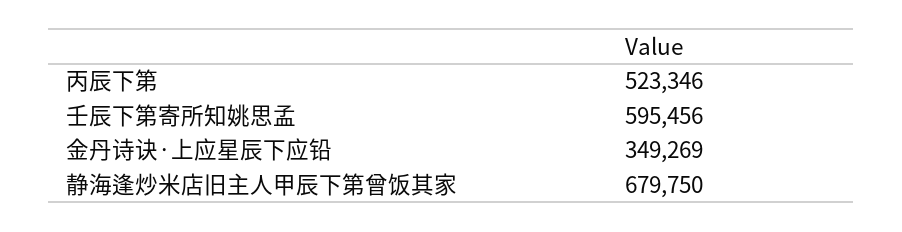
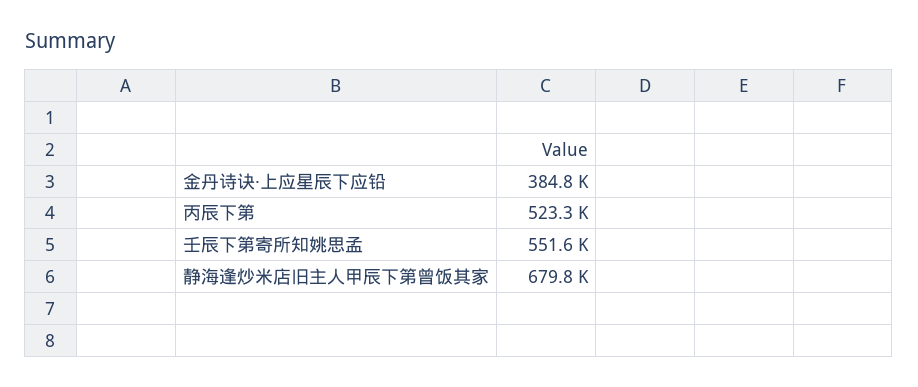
  {
    "丙辰下第": 523346,
-   "壬辰下第寄所知姚思孟": 595456,
+   "壬辰下第寄所知姚思孟": 551600,
-   "金丹诗诀·上应星辰下应铅": 349269,
+   "金丹诗诀·上应星辰下应铅": 384800,
    "静海逢炒米店旧主人甲辰下第曾饭其家": 679750
  }

